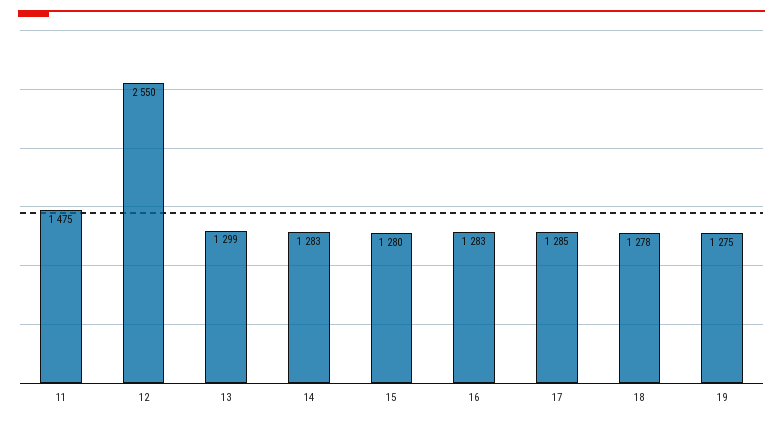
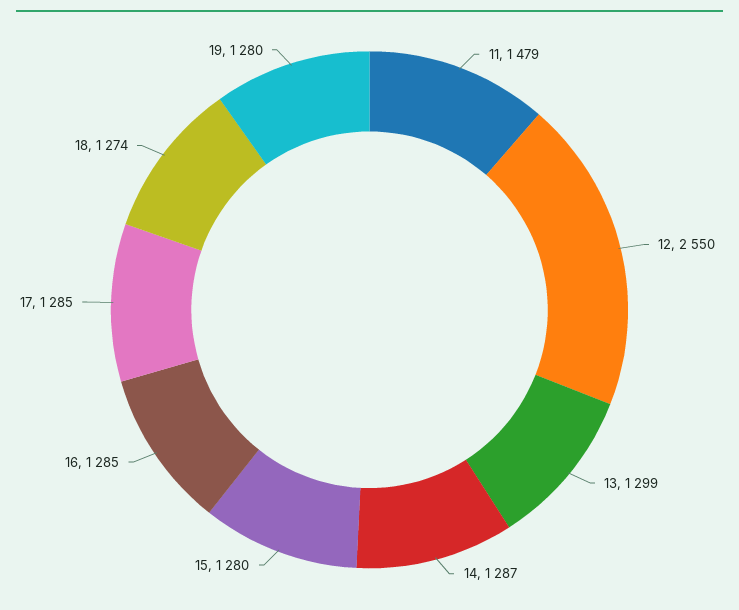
  {
-   "11": 1475,
+   "11": 1479,
    "12": 2550,
    "13": 1299,
-   "14": 1283,
+   "14": 1287,
    "15": 1280,
-   "16": 1283,
+   "16": 1285,
    "17": 1285,
-   "18": 1278,
+   "18": 1274,
-   "19": 1275
+   "19": 1280
  }

